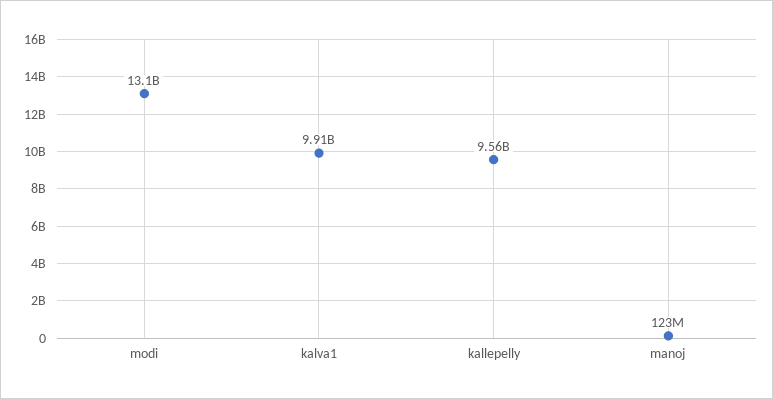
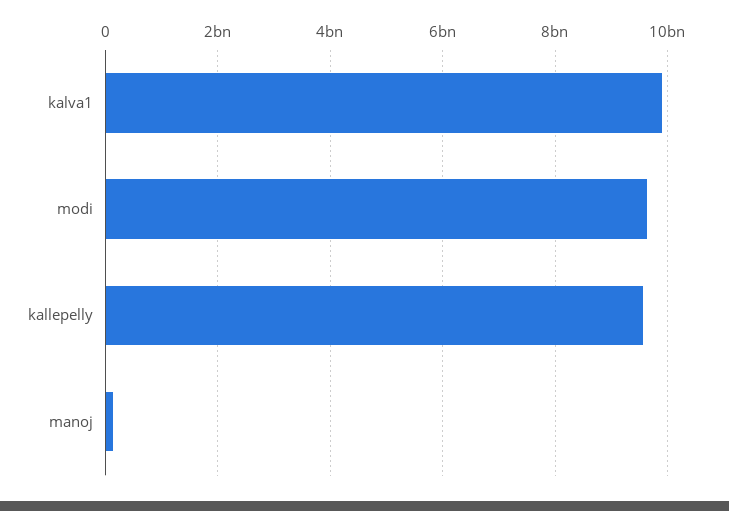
  {
-   "modi": 13100000000,
+   "modi": 9600000000,
    "kalva1": 9910000000,
    "kallepelly": 9560000000,
    "manoj": 123000000
  }

